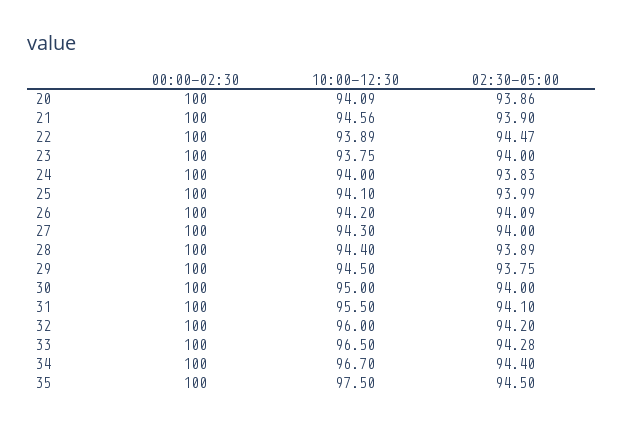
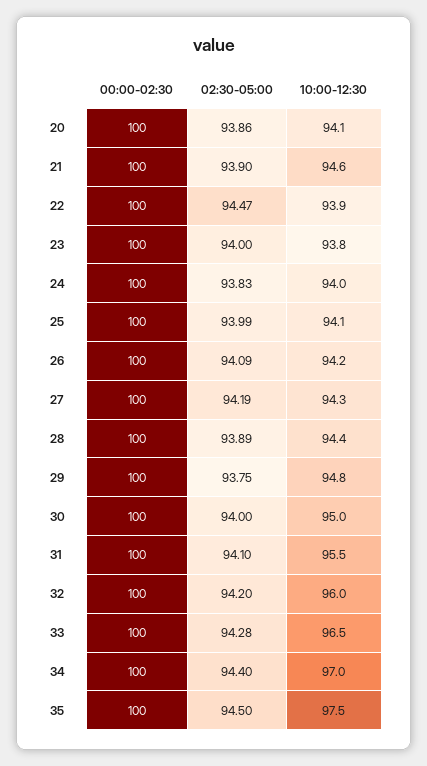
  {
    "00:00-02:30": {
      "20": 100,
      "21": 100,
      "22": 100,
      "23": 100,
      "24": 100,
      "25": 100,
      "26": 100,
      "27": 100,
      "28": 100,
      "29": 100,
      "30": 100,
      "31": 100,
      "32": 100,
      "33": 100,
      "34": 100,
      "35": 100
    },
    "10:00-12:30": {
      "20": 94.09,
      "21": 94.56,
      "22": 93.89,
      "23": 93.75,
      "24": 94,
      "25": 94.1,
      "26": 94.2,
      "27": 94.3,
      "28": 94.4,
-     "29": 94.5,
+     "29": 94.8,
      "30": 95,
      "31": 95.5,
      "32": 96,
      "33": 96.5,
-     "34": 96.7,
+     "34": 97,
      "35": 97.5
    },
    "02:30-05:00": {
      "20": 93.86,
      "21": 93.9,
      "22": 94.47,
      "23": 94,
      "24": 93.83,
      "25": 93.99,
      "26": 94.09,
-     "27": 94,
+     "27": 94.19,
      "28": 93.89,
      "29": 93.75,
      "30": 94,
      "31": 94.1,
      "32": 94.2,
      "33": 94.28,
      "34": 94.4,
      "35": 94.5
    }
  }

